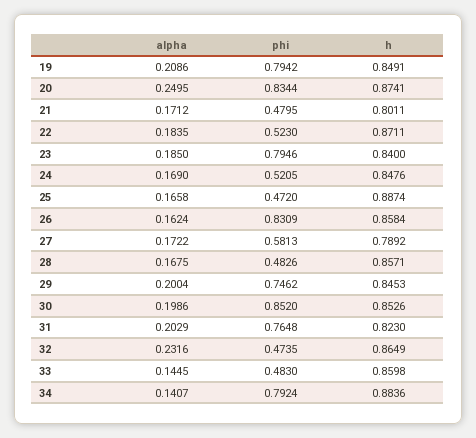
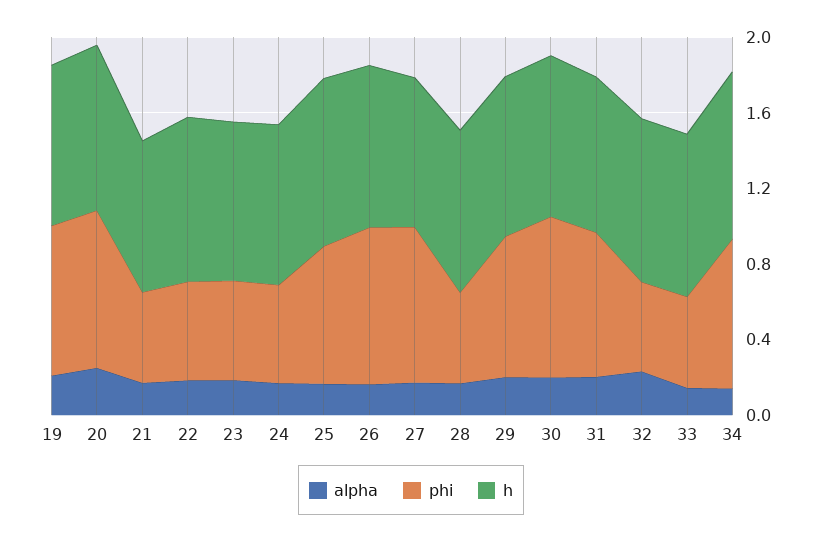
  {
    "alpha": {
      "19": 0.2086,
      "20": 0.2495,
      "21": 0.1712,
      "22": 0.1835,
      "23": 0.185,
      "24": 0.169,
      "25": 0.1658,
      "26": 0.1624,
      "27": 0.1722,
      "28": 0.1675,
      "29": 0.2004,
      "30": 0.1986,
      "31": 0.2029,
      "32": 0.2316,
      "33": 0.1445,
      "34": 0.1407
    },
    "phi": {
      "19": 0.7942,
      "20": 0.8344,
      "21": 0.4795,
      "22": 0.523,
-     "23": 0.7946,
+     "23": 0.5,
      "24": 0.5205,
-     "25": 0.472,
+     "25": 0.7,
      "26": 0.8309,
-     "27": 0.5813,
+     "27": 0.8,
      "28": 0.4826,
      "29": 0.7462,
      "30": 0.852,
      "31": 0.7648,
      "32": 0.4735,
      "33": 0.483,
      "34": 0.7924
    },
    "h": {
      "19": 0.8491,
      "20": 0.8741,
      "21": 0.8011,
      "22": 0.8711,
      "23": 0.84,
      "24": 0.8476,
      "25": 0.8874,
      "26": 0.8584,
      "27": 0.7892,
      "28": 0.8571,
      "29": 0.8453,
      "30": 0.8526,
      "31": 0.823,
      "32": 0.8649,
      "33": 0.8598,
      "34": 0.8836
    }
  }

